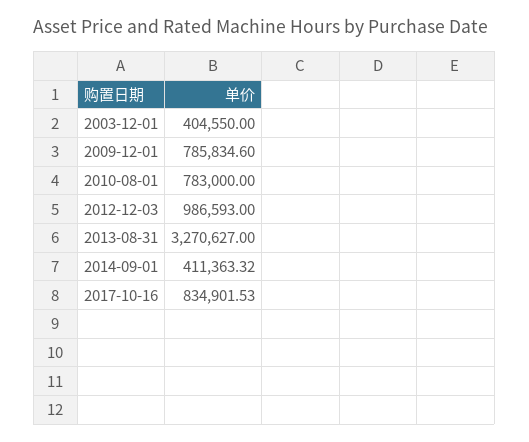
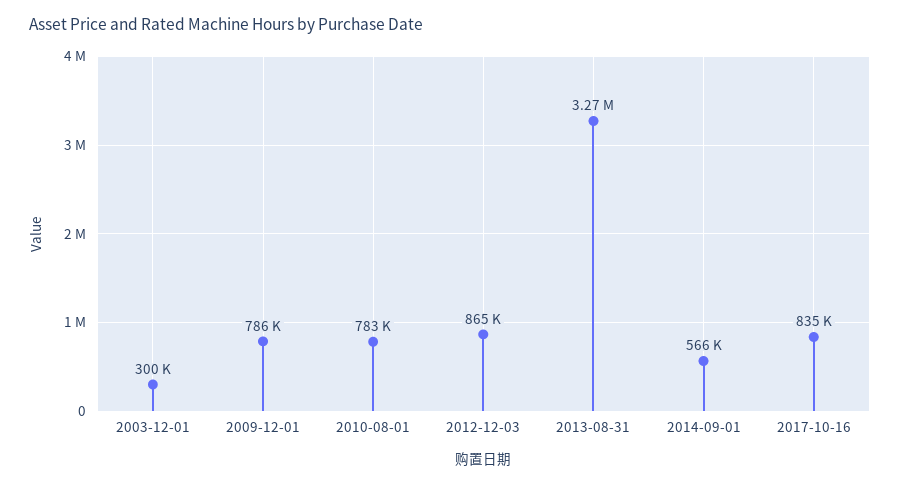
  {
-   "2003-12-01": 404550,
+   "2003-12-01": 300000,
    "2009-12-01": 785834.6,
    "2010-08-01": 783000,
-   "2012-12-03": 986593,
+   "2012-12-03": 865000,
    "2013-08-31": 3270627,
-   "2014-09-01": 411363.32,
+   "2014-09-01": 566000,
    "2017-10-16": 834901.53
  }

